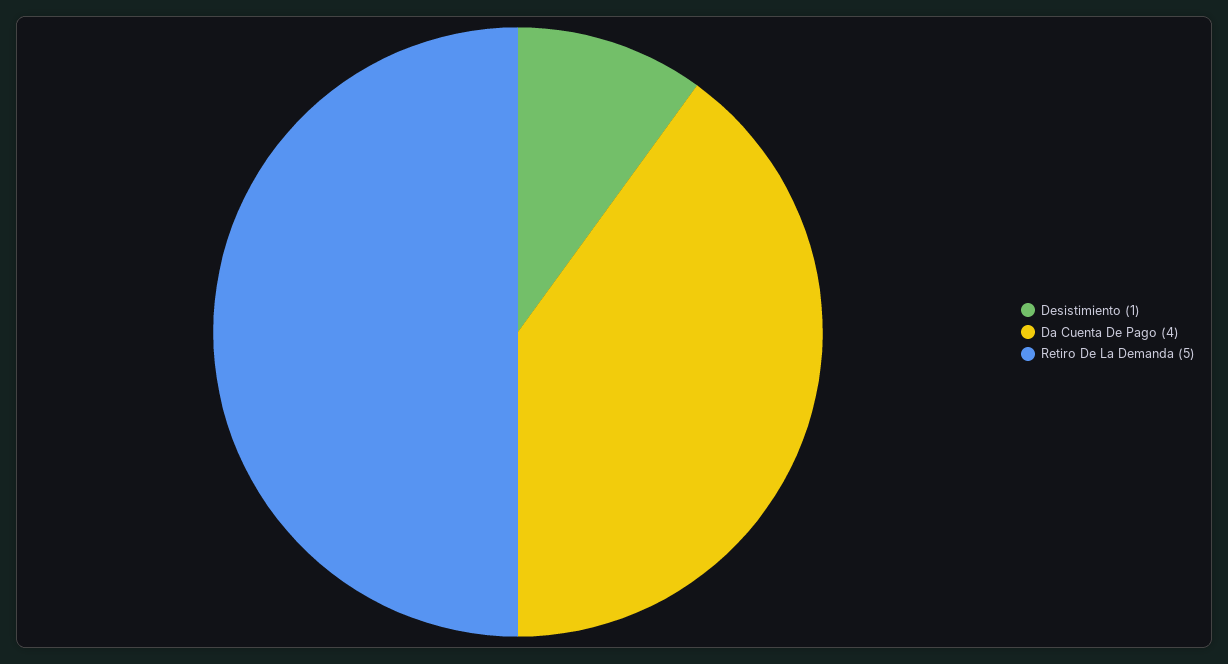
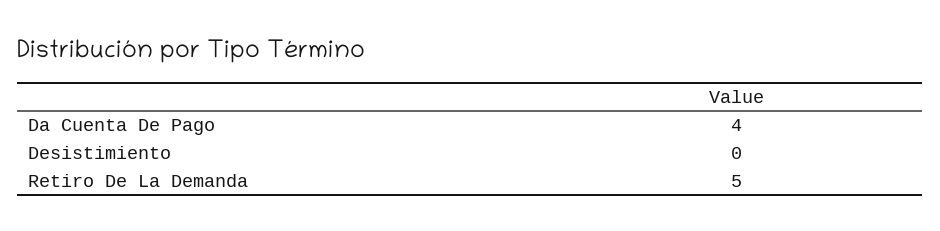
  {
-   "Desistimiento": 1,
+   "Desistimiento": 0,
    "Da Cuenta De Pago": 4,
    "Retiro De La Demanda": 5
  }

